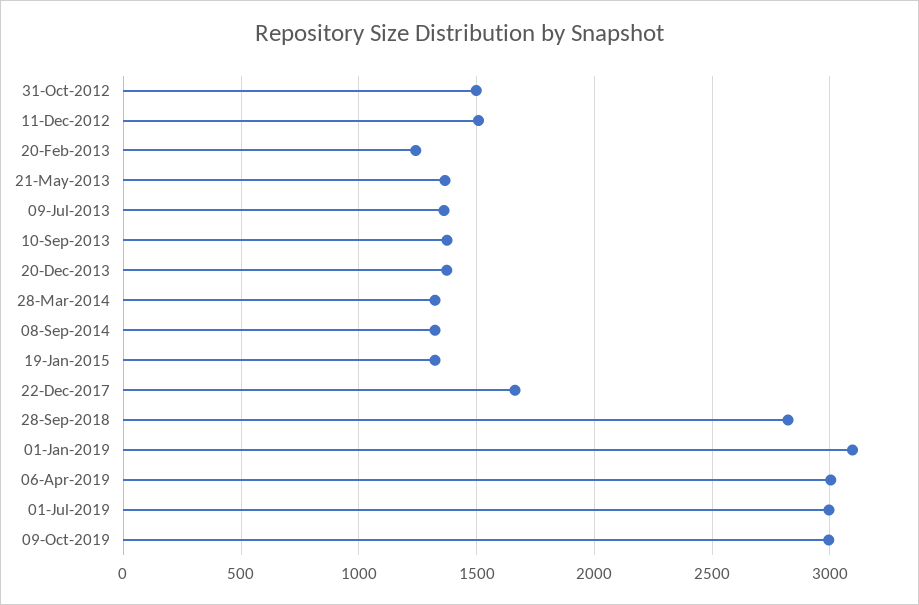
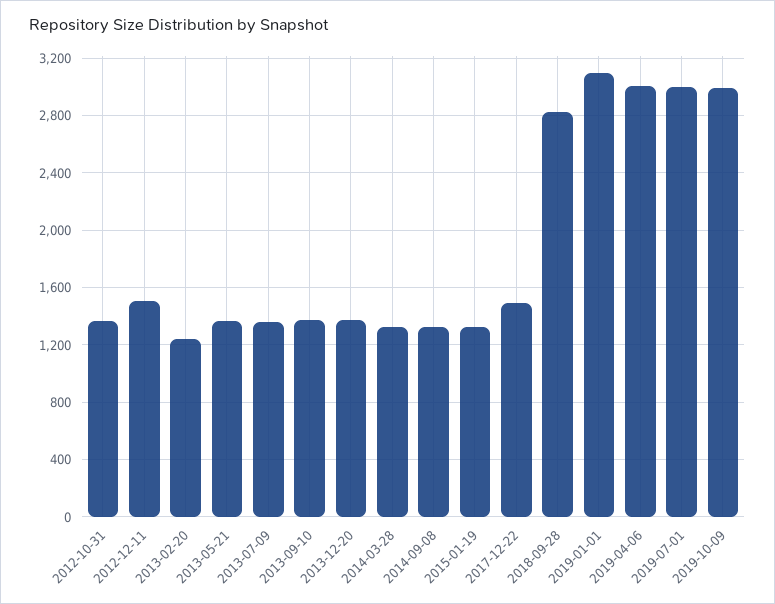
  {
-   "31-Oct-2012": 1500,
+   "31-Oct-2012": 1350,
    "11-Dec-2012": 1500,
    "20-Feb-2013": 1250,
    "21-May-2013": 1350,
    "09-Jul-2013": 1350,
    "10-Sep-2013": 1400,
    "20-Dec-2013": 1350,
    "28-Mar-2014": 1300,
    "08-Sep-2014": 1300,
    "19-Jan-2015": 1300,
-   "22-Dec-2017": 1650,
+   "22-Dec-2017": 1500,
    "28-Sep-2018": 2800,
    "01-Jan-2019": 3100,
    "06-Apr-2019": 3000,
    "01-Jul-2019": 3000,
    "09-Oct-2019": 3000
  }

